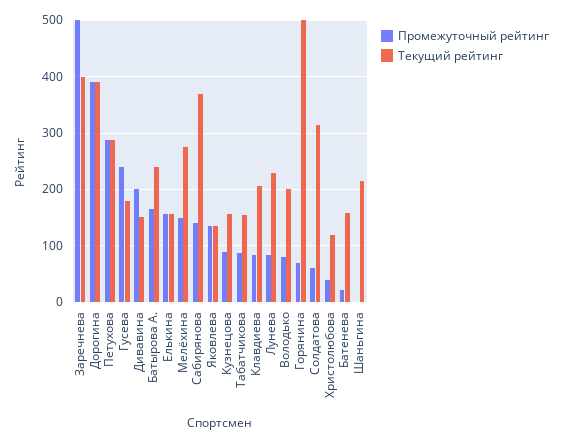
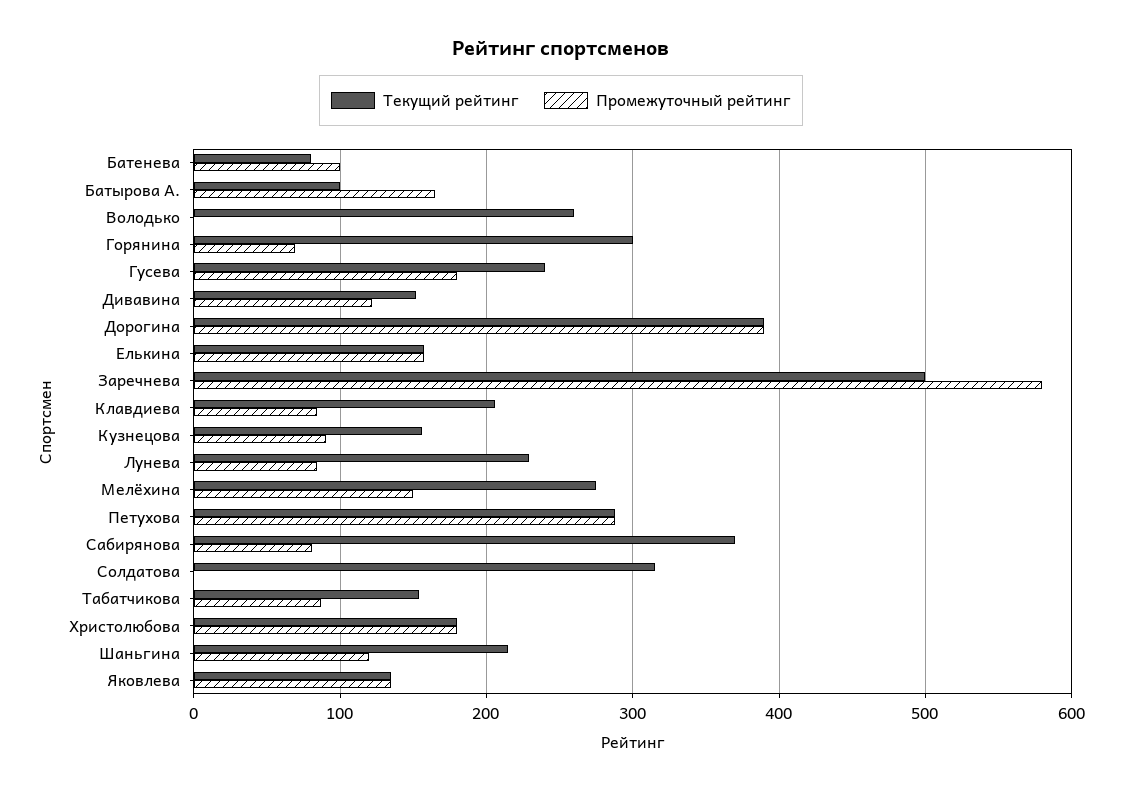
  {
    "Промежуточный рейтинг": {
-     "Заречнева": 500,
+     "Заречнева": 580,
      "Дорогина": 390,
      "Петухова": 290,
-     "Гусева": 240,
+     "Гусева": 180,
-     "Дивавина": 200,
+     "Дивавина": 120,
      "Батырова А.": 170,
      "Елькина": 160,
      "Мелёхина": 150,
-     "Сабирянова": 140,
+     "Сабирянова": 80,
      "Яковлева": 140,
      "Кузнецова": 90,
      "Табатчикова": 90,
      "Клавдиева": 80,
      "Лунева": 80,
-     "Володько": 80,
+     "Володько": 0,
      "Горянина": 70,
-     "Солдатова": 60,
+     "Солдатова": 0,
-     "Христолюбова": 40,
+     "Христолюбова": 180,
-     "Батенева": 20,
+     "Батенева": 100,
-     "Шаньгина": 0
+     "Шаньгина": 120
    },
    "Текущий рейтинг": {
-     "Заречнева": 400,
+     "Заречнева": 500,
      "Дорогина": 390,
      "Петухова": 290,
-     "Гусева": 180,
+     "Гусева": 240,
      "Дивавина": 150,
-     "Батырова А.": 240,
+     "Батырова А.": 100,
      "Елькина": 160,
      "Мелёхина": 280,
      "Сабирянова": 370,
      "Яковлева": 140,
      "Кузнецова": 160,
      "Табатчикова": 150,
      "Клавдиева": 210,
      "Лунева": 230,
-     "Володько": 200,
+     "Володько": 260,
-     "Горянина": 500,
+     "Горянина": 300,
      "Солдатова": 320,
-     "Христолюбова": 120,
+     "Христолюбова": 180,
-     "Батенева": 160,
+     "Батенева": 80,
      "Шаньгина": 220
    }
  }

